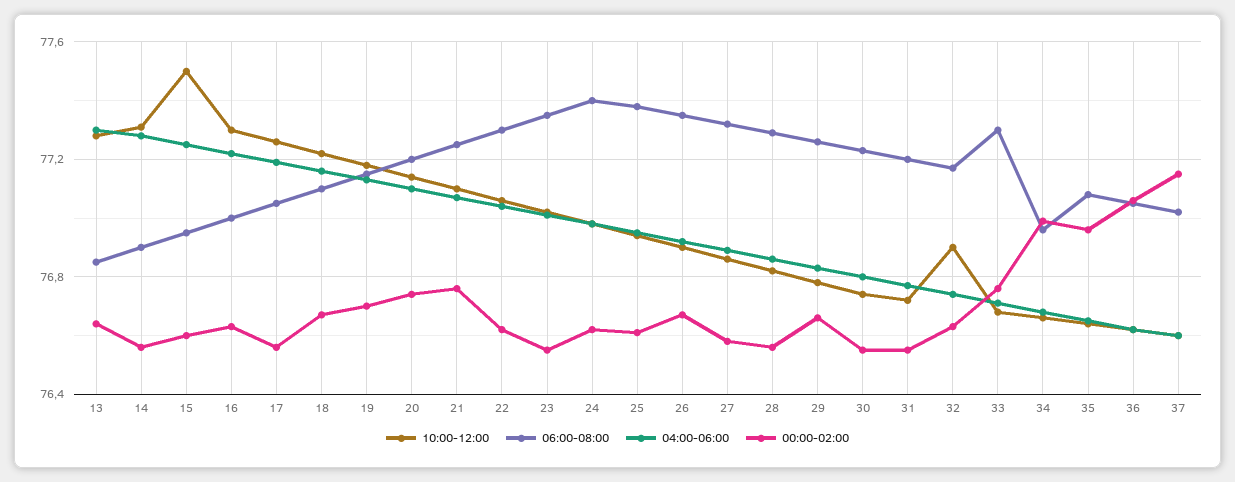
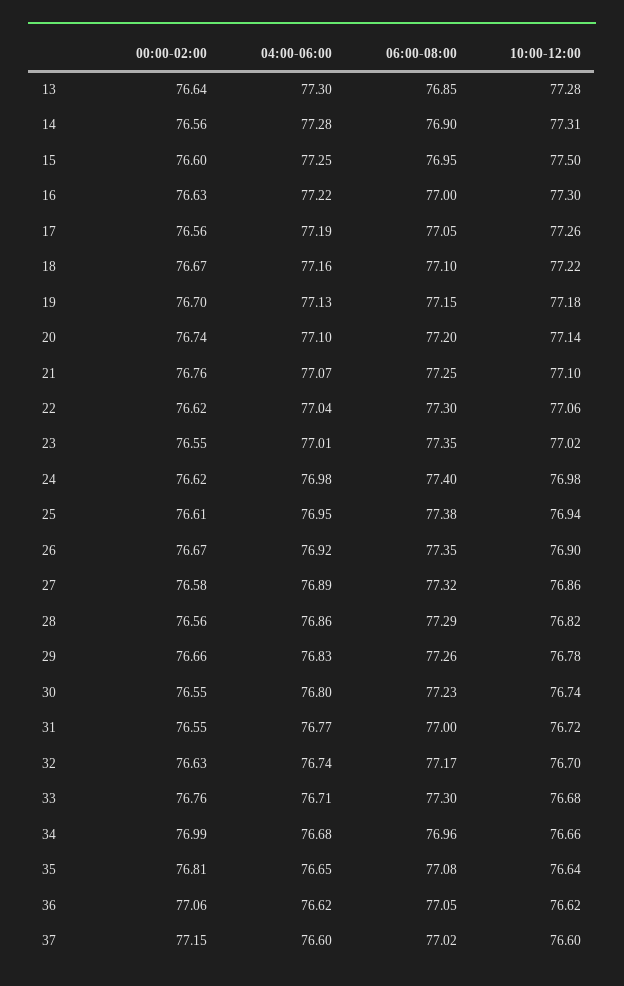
  {
    "10:00-12:00": {
      "13": 77.28,
      "14": 77.31,
      "15": 77.5,
      "16": 77.3,
      "17": 77.26,
      "18": 77.22,
      "19": 77.18,
      "20": 77.14,
      "21": 77.1,
      "22": 77.06,
      "23": 77.02,
      "24": 76.98,
      "25": 76.94,
      "26": 76.9,
      "27": 76.86,
      "28": 76.82,
      "29": 76.78,
      "30": 76.74,
      "31": 76.72,
-     "32": 76.9,
+     "32": 76.7,
      "33": 76.68,
      "34": 76.66,
      "35": 76.64,
      "36": 76.62,
      "37": 76.6
    },
    "06:00-08:00": {
      "13": 76.85,
      "14": 76.9,
      "15": 76.95,
      "16": 77,
      "17": 77.05,
      "18": 77.1,
      "19": 77.15,
      "20": 77.2,
      "21": 77.25,
      "22": 77.3,
      "23": 77.35,
      "24": 77.4,
      "25": 77.38,
      "26": 77.35,
      "27": 77.32,
      "28": 77.29,
      "29": 77.26,
      "30": 77.23,
-     "31": 77.2,
+     "31": 77,
      "32": 77.17,
      "33": 77.3,
      "34": 76.96,
      "35": 77.08,
      "36": 77.05,
      "37": 77.02
    },
    "04:00-06:00": {
      "13": 77.3,
      "14": 77.28,
      "15": 77.25,
      "16": 77.22,
      "17": 77.19,
      "18": 77.16,
      "19": 77.13,
      "20": 77.1,
      "21": 77.07,
      "22": 77.04,
      "23": 77.01,
      "24": 76.98,
      "25": 76.95,
      "26": 76.92,
      "27": 76.89,
      "28": 76.86,
      "29": 76.83,
      "30": 76.8,
      "31": 76.77,
      "32": 76.74,
      "33": 76.71,
      "34": 76.68,
      "35": 76.65,
      "36": 76.62,
      "37": 76.6
    },
    "00:00-02:00": {
      "13": 76.64,
      "14": 76.56,
      "15": 76.6,
      "16": 76.63,
      "17": 76.56,
      "18": 76.67,
      "19": 76.7,
      "20": 76.74,
      "21": 76.76,
      "22": 76.62,
      "23": 76.55,
      "24": 76.62,
      "25": 76.61,
      "26": 76.67,
      "27": 76.58,
      "28": 76.56,
      "29": 76.66,
      "30": 76.55,
      "31": 76.55,
      "32": 76.63,
      "33": 76.76,
      "34": 76.99,
-     "35": 76.95,
+     "35": 76.81,
      "36": 77.06,
      "37": 77.15
    }
  }

